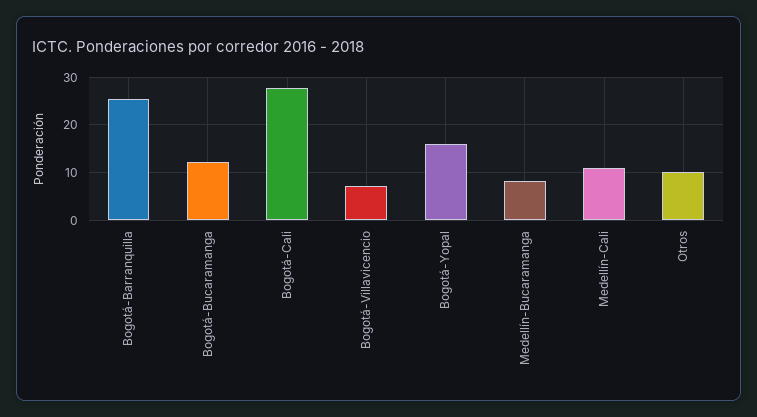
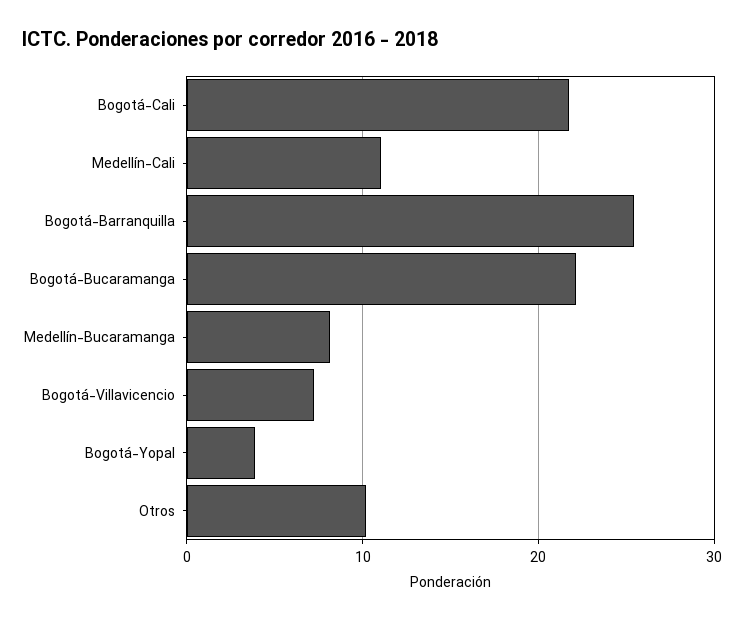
  {
    "Bogotá-Barranquilla": 25,
-   "Bogotá-Bucaramanga": 12,
+   "Bogotá-Bucaramanga": 22,
-   "Bogotá-Cali": 28,
+   "Bogotá-Cali": 22,
    "Bogotá-Villavicencio": 7,
-   "Bogotá-Yopal": 16,
+   "Bogotá-Yopal": 4,
    "Medellín-Bucaramanga": 8,
    "Medellín-Cali": 11,
    "Otros": 10
  }

